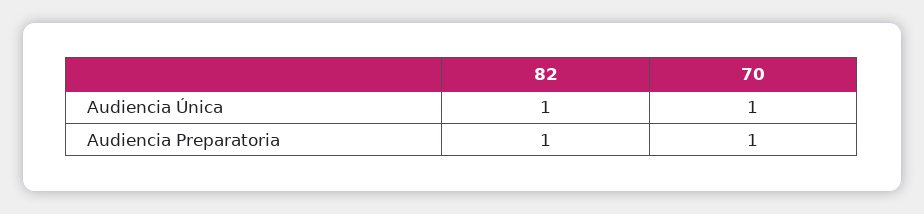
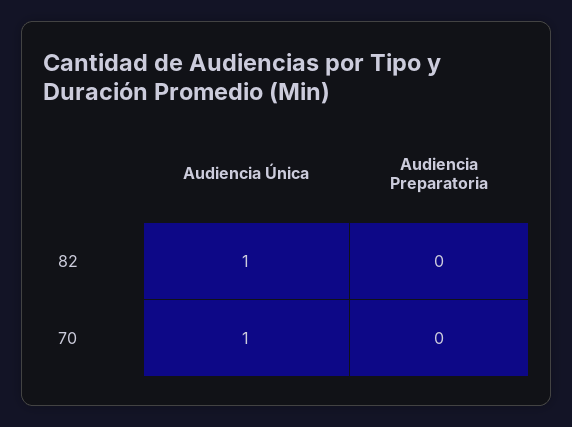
  {
    "82": {
      "Audiencia Única": 1,
-     "Audiencia Preparatoria": 1
+     "Audiencia Preparatoria": 0
    },
    "70": {
      "Audiencia Única": 1,
-     "Audiencia Preparatoria": 1
+     "Audiencia Preparatoria": 0
    }
  }

